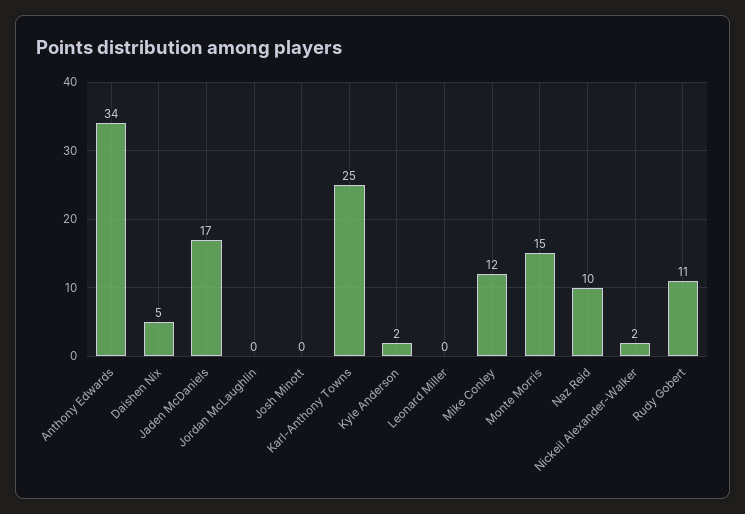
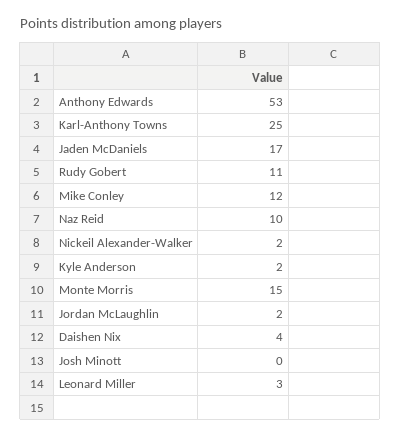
  {
-   "Anthony Edwards": 34,
+   "Anthony Edwards": 53,
-   "Daishen Nix": 5,
+   "Daishen Nix": 4,
    "Jaden McDaniels": 17,
-   "Jordan McLaughlin": 0,
+   "Jordan McLaughlin": 2,
    "Josh Minott": 0,
    "Karl-Anthony Towns": 25,
    "Kyle Anderson": 2,
-   "Leonard Miller": 0,
+   "Leonard Miller": 3,
    "Mike Conley": 12,
    "Monte Morris": 15,
    "Naz Reid": 10,
    "Nickeil Alexander-Walker": 2,
    "Rudy Gobert": 11
  }

